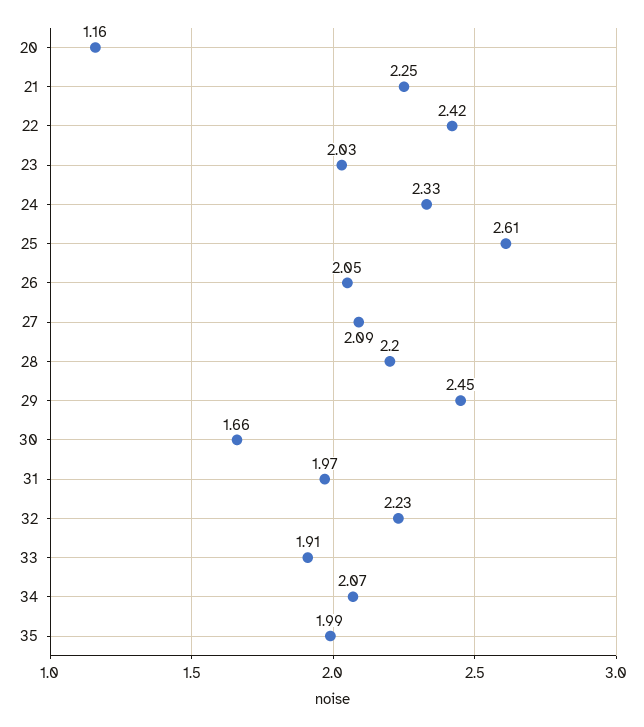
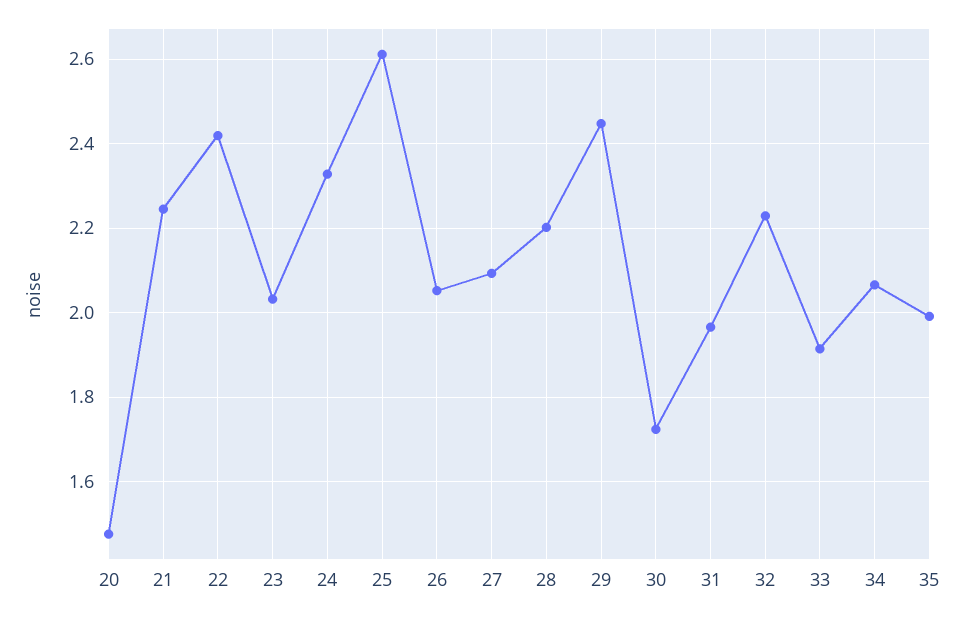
  {
-   "20": 1.16,
+   "20": 1.48,
    "21": 2.25,
    "22": 2.42,
    "23": 2.03,
    "24": 2.33,
    "25": 2.61,
    "26": 2.05,
    "27": 2.09,
    "28": 2.2,
    "29": 2.45,
-   "30": 1.66,
+   "30": 1.72,
    "31": 1.97,
    "32": 2.23,
    "33": 1.91,
    "34": 2.07,
    "35": 1.99
  }

